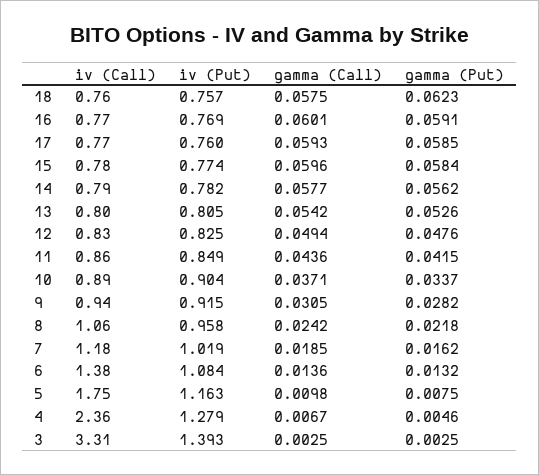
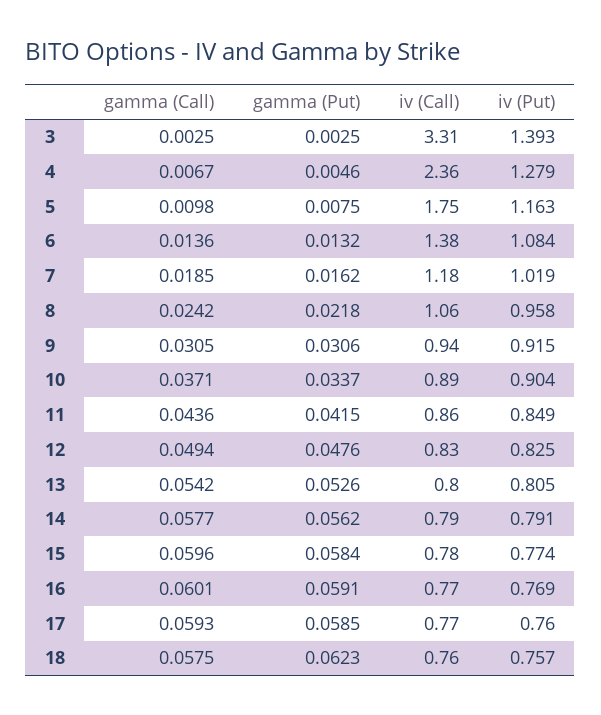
  {
    "iv (Call)": {
      "18": 0.76,
      "16": 0.77,
      "17": 0.77,
      "15": 0.78,
      "14": 0.79,
      "13": 0.8,
      "12": 0.83,
      "11": 0.86,
      "10": 0.89,
      "9": 0.94,
      "8": 1.06,
      "7": 1.18,
      "6": 1.38,
      "5": 1.75,
      "4": 2.36,
      "3": 3.31
    },
    "iv (Put)": {
      "18": 0.757,
      "16": 0.769,
      "17": 0.76,
      "15": 0.774,
-     "14": 0.782,
+     "14": 0.791,
      "13": 0.805,
      "12": 0.825,
      "11": 0.849,
      "10": 0.904,
      "9": 0.915,
      "8": 0.958,
      "7": 1.019,
      "6": 1.084,
      "5": 1.163,
      "4": 1.279,
      "3": 1.393
    },
    "gamma (Call)": {
      "18": 0.0575,
      "16": 0.0601,
      "17": 0.0593,
      "15": 0.0596,
      "14": 0.0577,
      "13": 0.0542,
      "12": 0.0494,
      "11": 0.0436,
      "10": 0.0371,
      "9": 0.0305,
      "8": 0.0242,
      "7": 0.0185,
      "6": 0.0136,
      "5": 0.0098,
      "4": 0.0067,
      "3": 0.0025
    },
    "gamma (Put)": {
      "18": 0.0623,
      "16": 0.0591,
      "17": 0.0585,
      "15": 0.0584,
      "14": 0.0562,
      "13": 0.0526,
      "12": 0.0476,
      "11": 0.0415,
      "10": 0.0337,
-     "9": 0.0282,
+     "9": 0.0306,
      "8": 0.0218,
      "7": 0.0162,
      "6": 0.0132,
      "5": 0.0075,
      "4": 0.0046,
      "3": 0.0025
    }
  }

